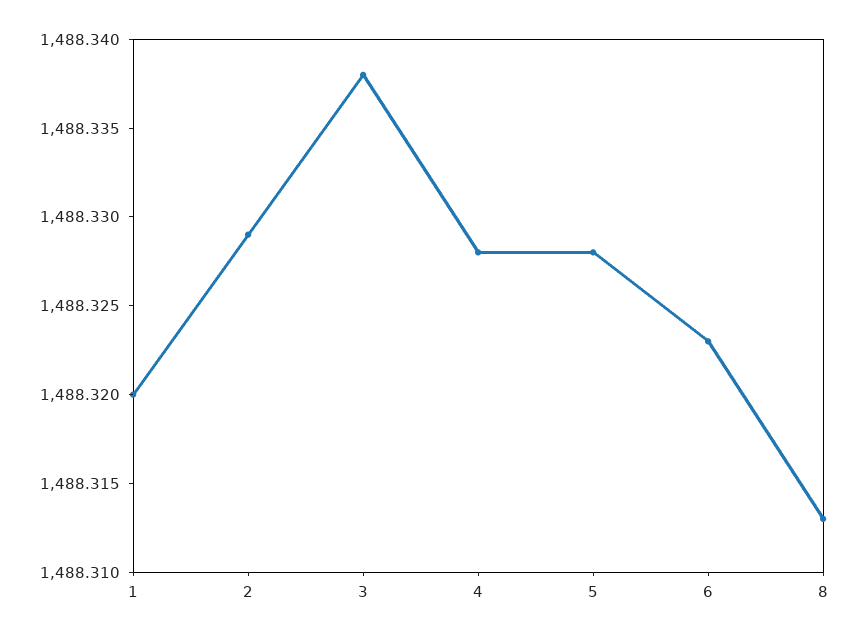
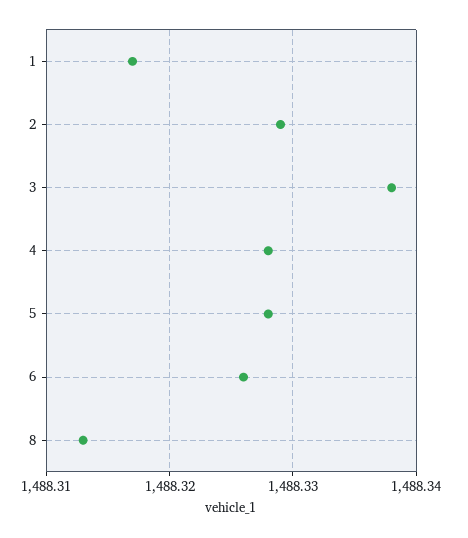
  {
-   "1": 1488.32,
+   "1": 1488.317,
    "2": 1488.329,
    "3": 1488.338,
    "4": 1488.328,
    "5": 1488.328,
-   "6": 1488.323,
+   "6": 1488.326,
    "8": 1488.313
  }

